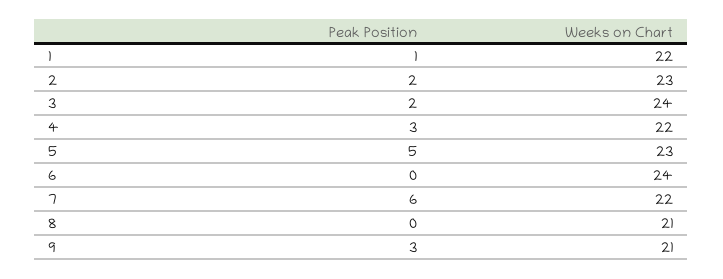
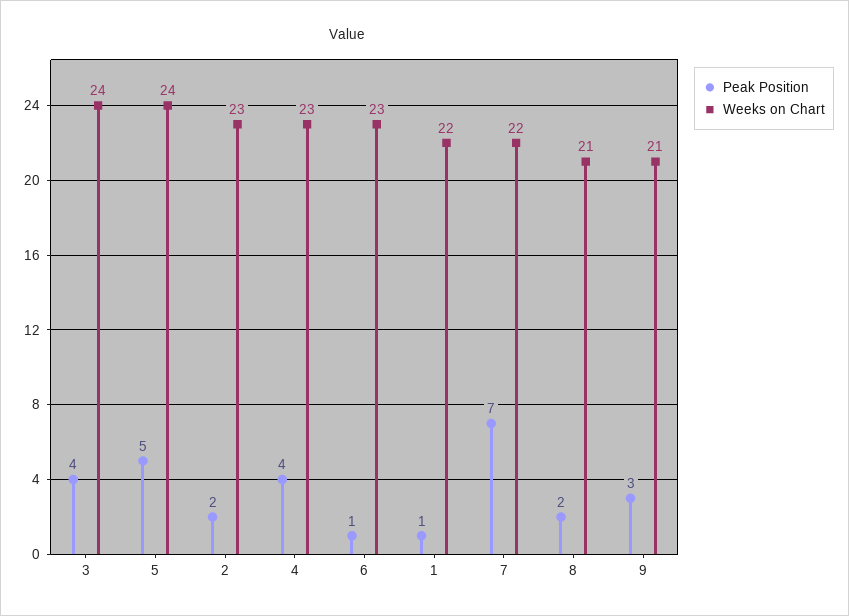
  {
    "Peak Position": {
      "1": 1,
      "2": 2,
-     "3": 2,
+     "3": 4,
-     "4": 3,
+     "4": 4,
      "5": 5,
-     "6": 0,
+     "6": 1,
-     "7": 6,
+     "7": 7,
-     "8": 0,
+     "8": 2,
      "9": 3
    },
    "Weeks on Chart": {
      "1": 22,
      "2": 23,
      "3": 24,
-     "4": 22,
+     "4": 23,
-     "5": 23,
+     "5": 24,
-     "6": 24,
+     "6": 23,
      "7": 22,
      "8": 21,
      "9": 21
    }
  }

